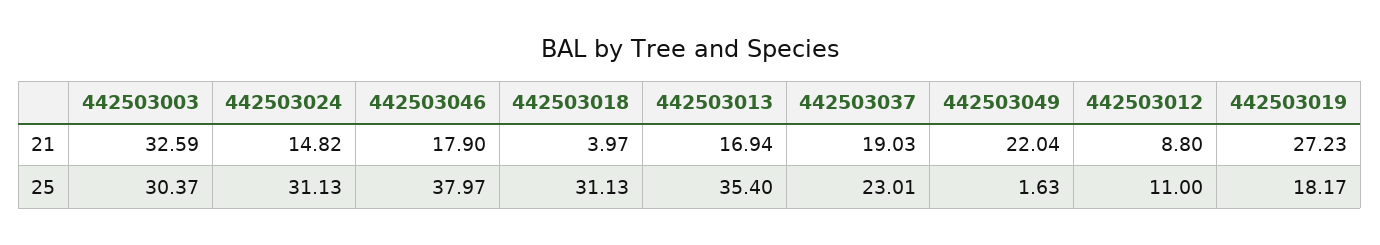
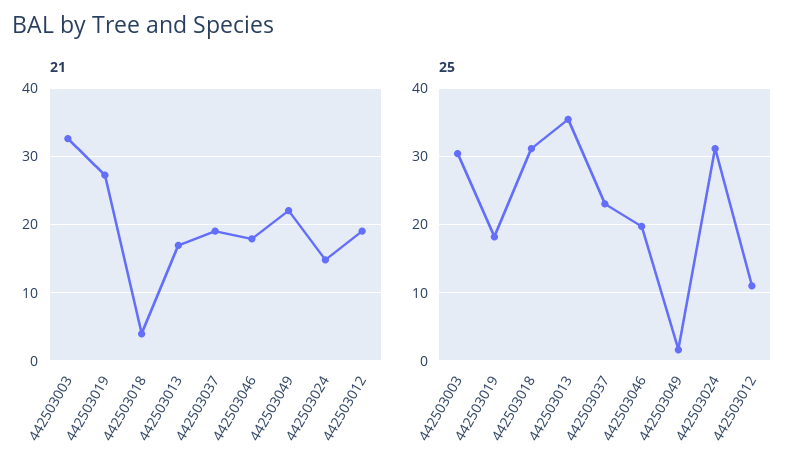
  {
    "21": {
      "442503003": 32.59,
      "442503024": 14.82,
      "442503046": 17.9,
      "442503018": 3.97,
      "442503013": 16.94,
      "442503037": 19.03,
      "442503049": 22.04,
-     "442503012": 8.8,
+     "442503012": 19,
      "442503019": 27.23
    },
    "25": {
      "442503003": 30.37,
      "442503024": 31.13,
-     "442503046": 37.97,
+     "442503046": 20,
      "442503018": 31.13,
      "442503013": 35.4,
      "442503037": 23.01,
      "442503049": 1.63,
      "442503012": 11,
      "442503019": 18.17
    }
  }

